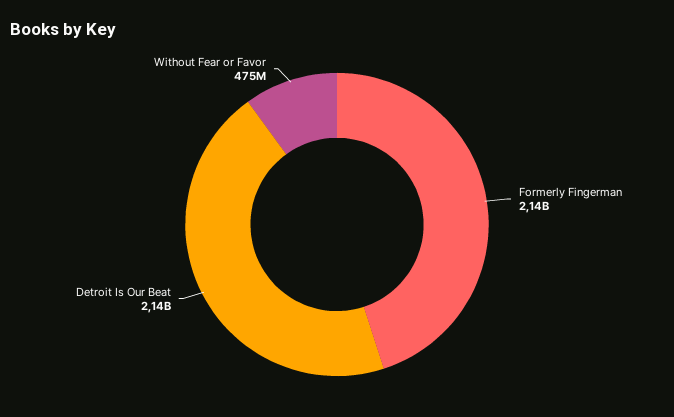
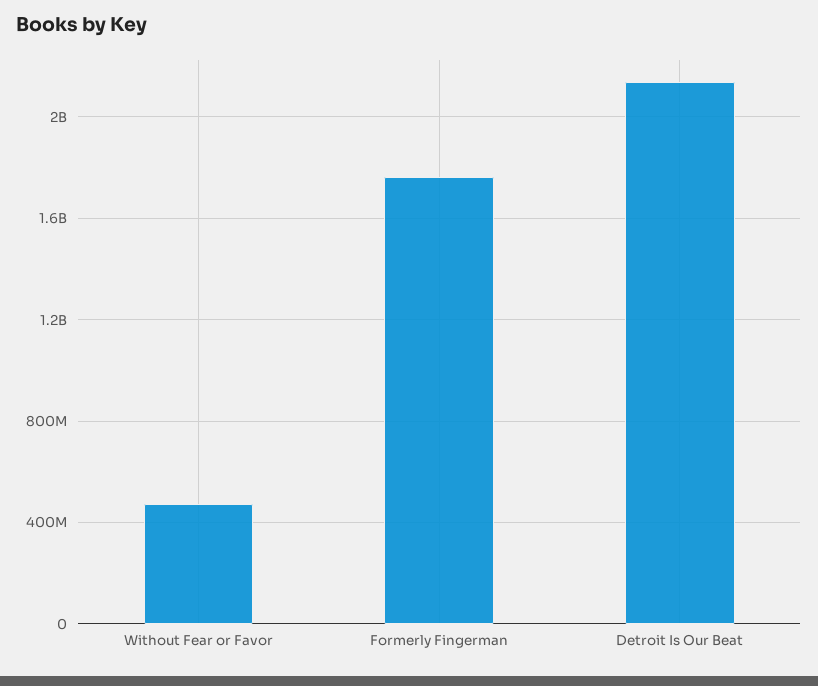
  {
-   "Formerly Fingerman": 2140000000,
+   "Formerly Fingerman": 1750000000,
    "Detroit Is Our Beat": 2140000000,
    "Without Fear or Favor": 475000000
  }

